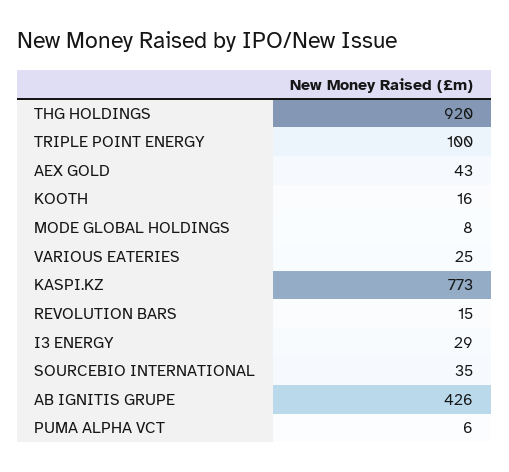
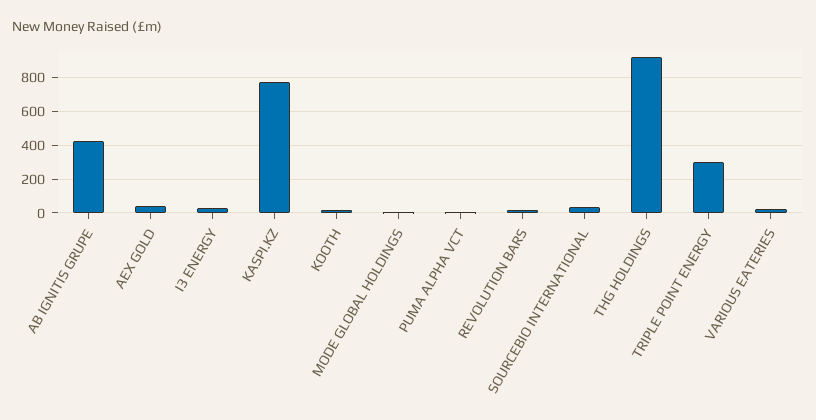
  {
    "THG HOLDINGS": 920,
-   "TRIPLE POINT ENERGY": 100,
+   "TRIPLE POINT ENERGY": 300,
    "AEX GOLD": 43,
    "KOOTH": 16,
    "MODE GLOBAL HOLDINGS": 8,
    "VARIOUS EATERIES": 25,
    "KASPI.KZ": 773,
    "REVOLUTION BARS": 15,
    "I3 ENERGY": 29,
    "SOURCEBIO INTERNATIONAL": 35,
    "AB IGNITIS GRUPE": 426,
    "PUMA ALPHA VCT": 6
  }

